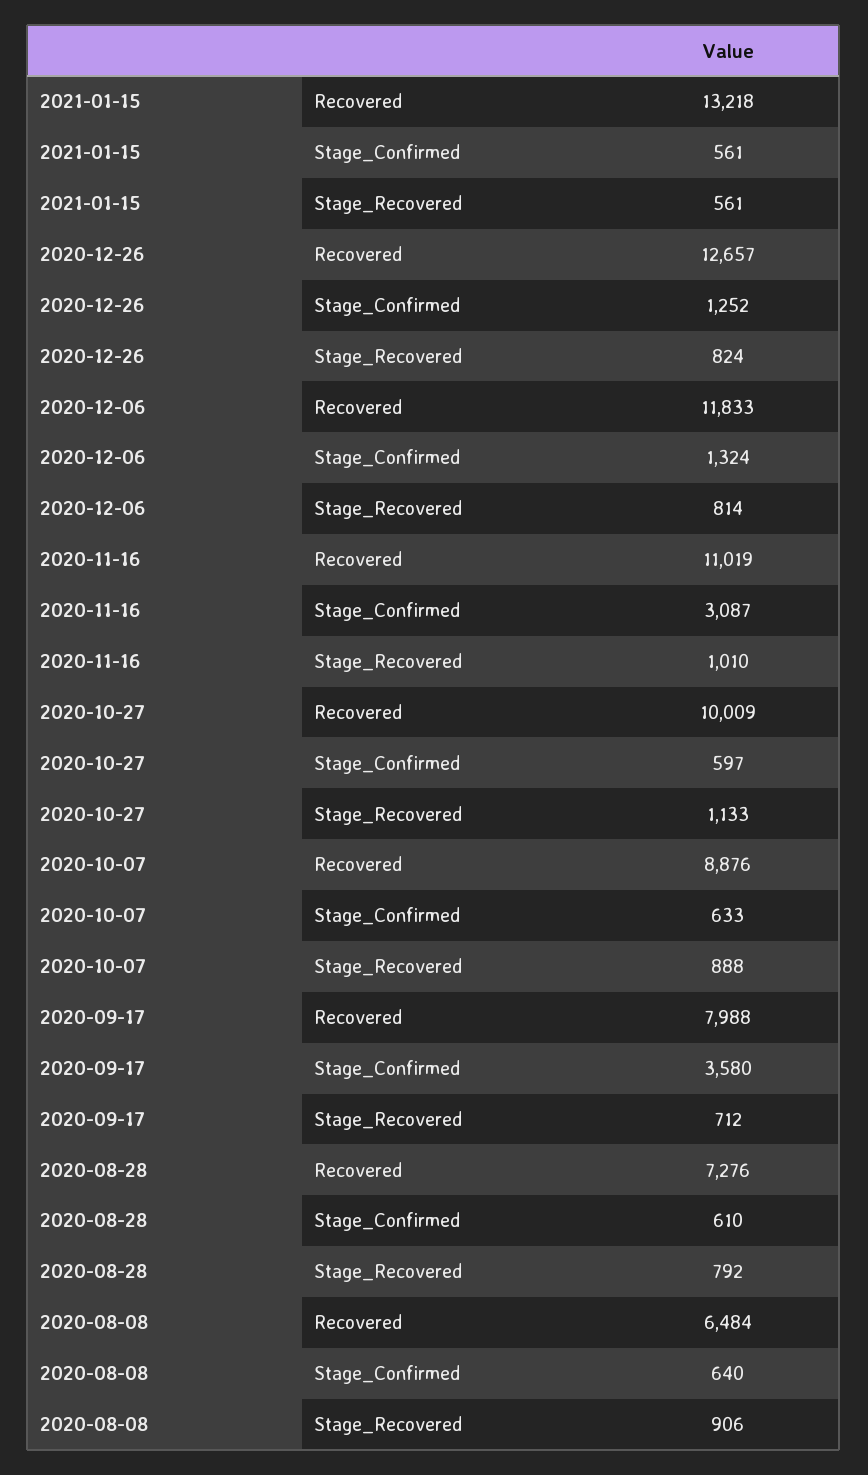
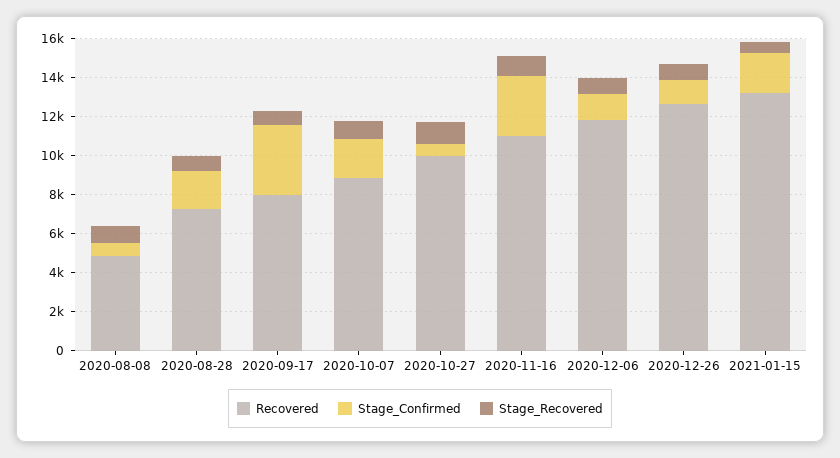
  {
    "Recovered": {
      "2021-01-15": 13218,
      "2020-12-26": 12657,
      "2020-12-06": 11833,
      "2020-11-16": 11019,
      "2020-10-27": 10009,
      "2020-10-07": 8876,
      "2020-09-17": 7988,
      "2020-08-28": 7276,
-     "2020-08-08": 6484
+     "2020-08-08": 5000
    },
    "Stage_Confirmed": {
-     "2021-01-15": 561,
+     "2021-01-15": 2000,
      "2020-12-26": 1252,
      "2020-12-06": 1324,
      "2020-11-16": 3087,
      "2020-10-27": 597,
-     "2020-10-07": 633,
+     "2020-10-07": 2000,
      "2020-09-17": 3580,
-     "2020-08-28": 610,
+     "2020-08-28": 2000,
      "2020-08-08": 640
    },
    "Stage_Recovered": {
      "2021-01-15": 561,
      "2020-12-26": 824,
      "2020-12-06": 814,
      "2020-11-16": 1010,
      "2020-10-27": 1133,
      "2020-10-07": 888,
      "2020-09-17": 712,
      "2020-08-28": 792,
      "2020-08-08": 906
    }
  }

